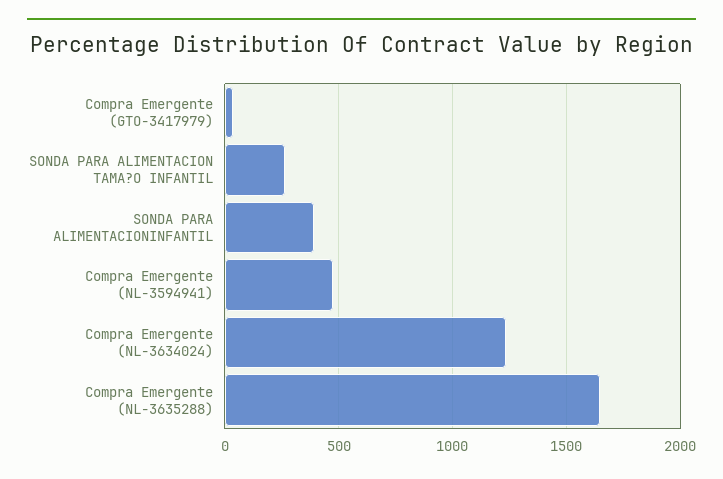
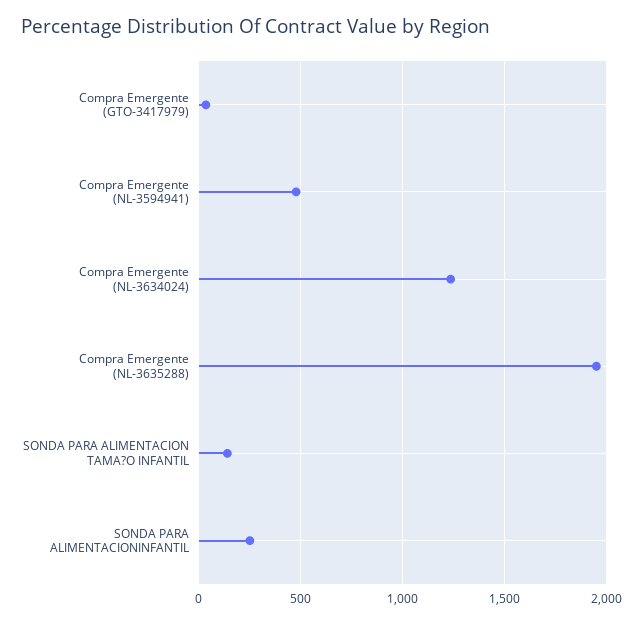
  {
    "Compra Emergente (GTO-3417979)": 50,
-   "SONDA PARA ALIMENTACION TAMA?O INFANTIL": 250,
+   "SONDA PARA ALIMENTACION TAMA?O INFANTIL": 150,
-   "SONDA PARA ALIMENTACIONINFANTIL": 400,
+   "SONDA PARA ALIMENTACIONINFANTIL": 250,
    "Compra Emergente (NL-3594941)": 500,
    "Compra Emergente (NL-3634024)": 1250,
-   "Compra Emergente (NL-3635288)": 1650
+   "Compra Emergente (NL-3635288)": 1950
  }

